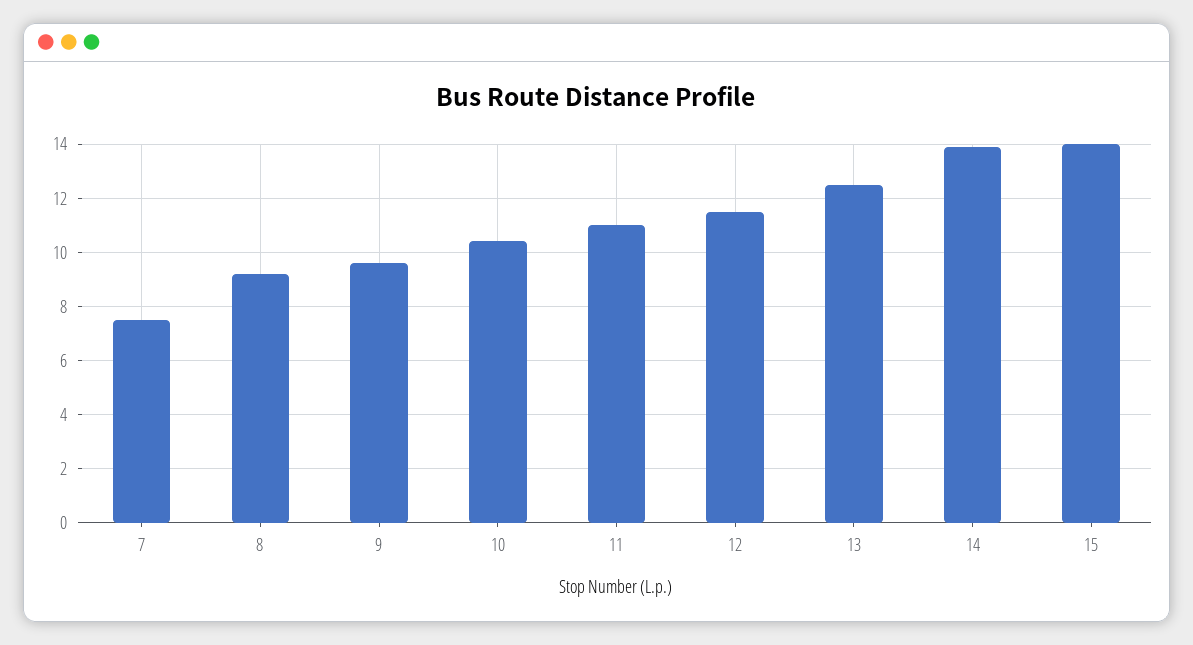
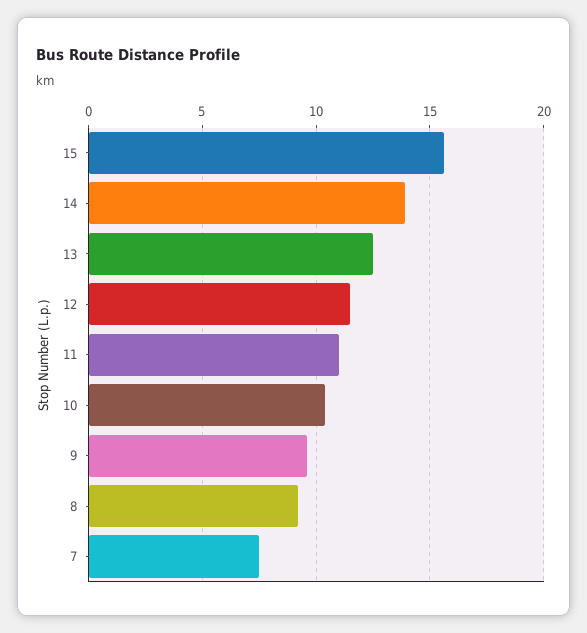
  {
    "7": 7.5,
    "8": 9,
    "9": 9.5,
    "10": 10.5,
    "11": 11,
    "12": 11.5,
    "13": 12.5,
    "14": 14,
-   "15": 14
+   "15": 15.5
  }

